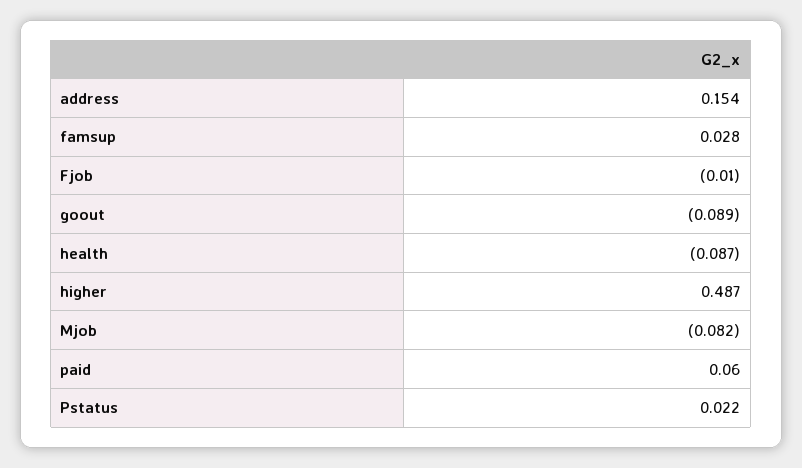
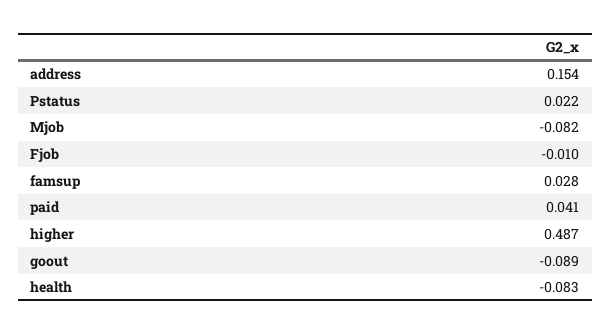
  {
    "address": 0.154,
    "famsup": 0.028,
    "Fjob": -0.01,
    "goout": -0.089,
-   "health": -0.087,
+   "health": -0.083,
    "higher": 0.487,
    "Mjob": -0.082,
-   "paid": 0.06,
+   "paid": 0.041,
    "Pstatus": 0.022
  }

